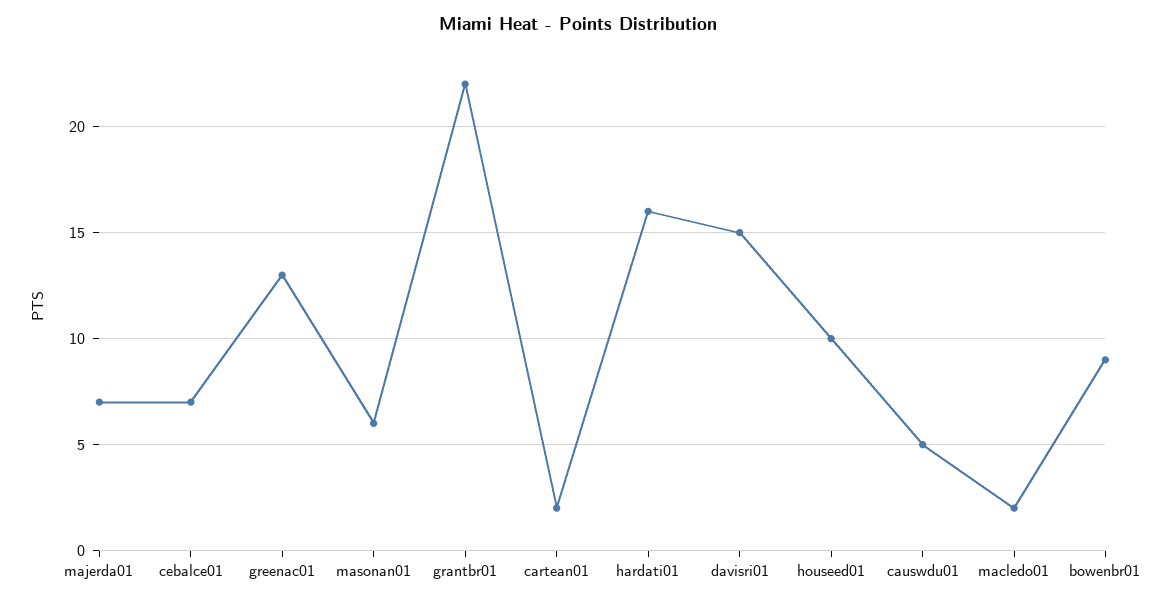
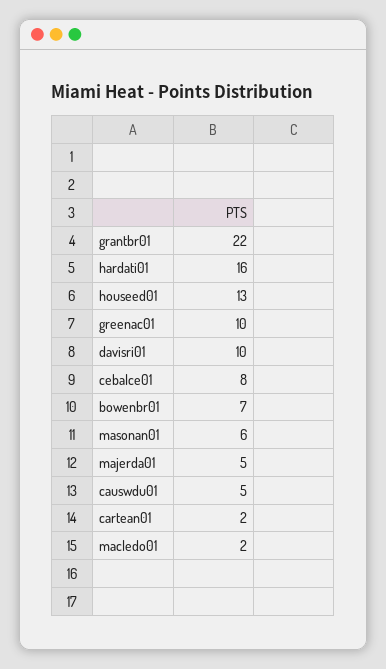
  {
-   "majerda01": 7,
+   "majerda01": 5,
-   "cebalce01": 7,
+   "cebalce01": 8,
-   "greenac01": 13,
+   "greenac01": 10,
    "masonan01": 6,
    "grantbr01": 22,
    "cartean01": 2,
    "hardati01": 16,
-   "davisri01": 15,
+   "davisri01": 10,
-   "houseed01": 10,
+   "houseed01": 13,
    "causwdu01": 5,
    "macledo01": 2,
-   "bowenbr01": 9
+   "bowenbr01": 7
  }

